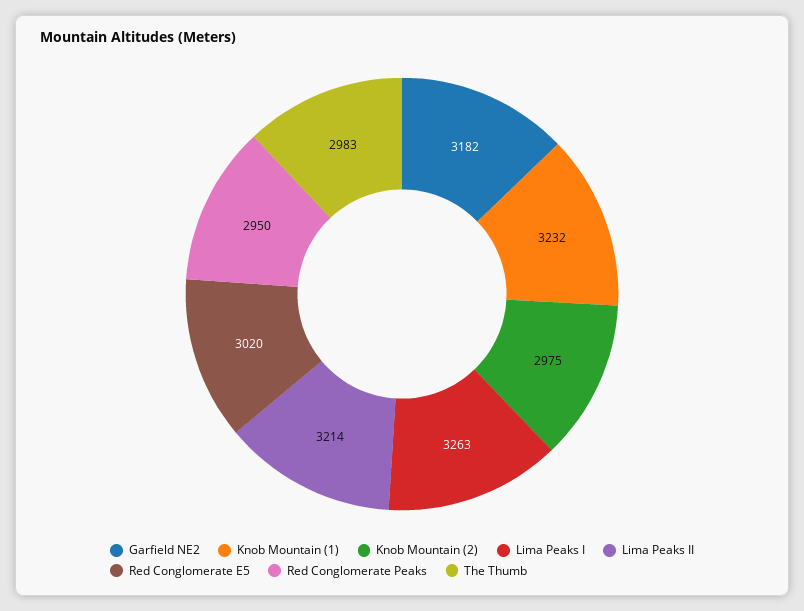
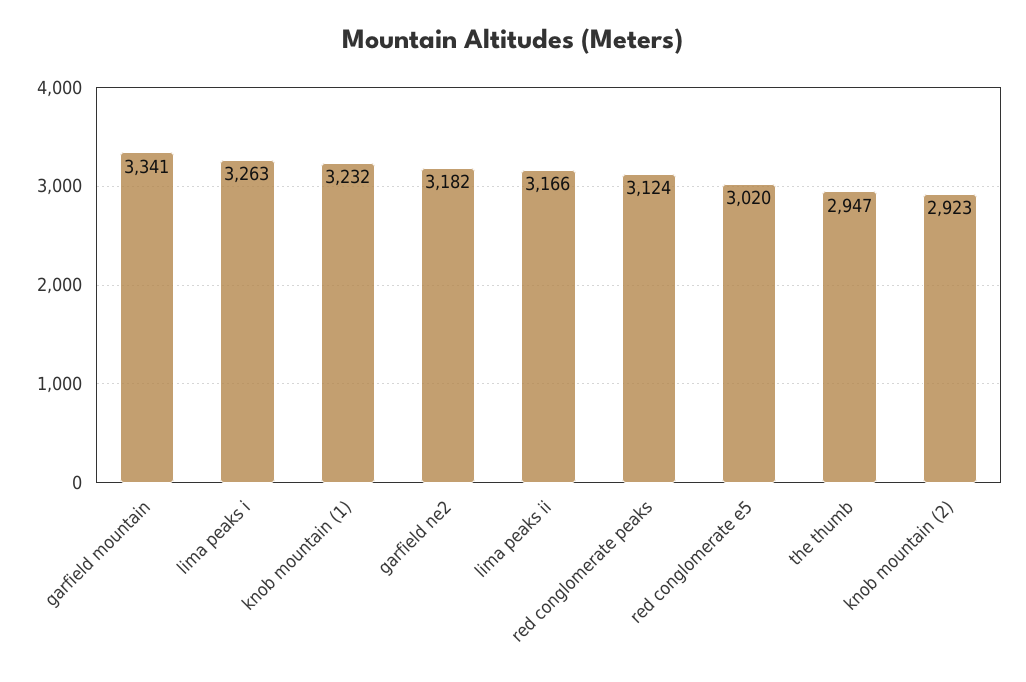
  {
    "Garfield NE2": 3182,
    "Knob Mountain (1)": 3232,
-   "Knob Mountain (2)": 2975,
+   "Knob Mountain (2)": 2923,
    "Lima Peaks I": 3263,
-   "Lima Peaks II": 3214,
+   "Lima Peaks II": 3166,
    "Red Conglomerate E5": 3020,
-   "Red Conglomerate Peaks": 2950,
+   "Red Conglomerate Peaks": 3124,
-   "The Thumb": 2983
+   "The Thumb": 2947,
+   "garfield mountain": 3341
  }

